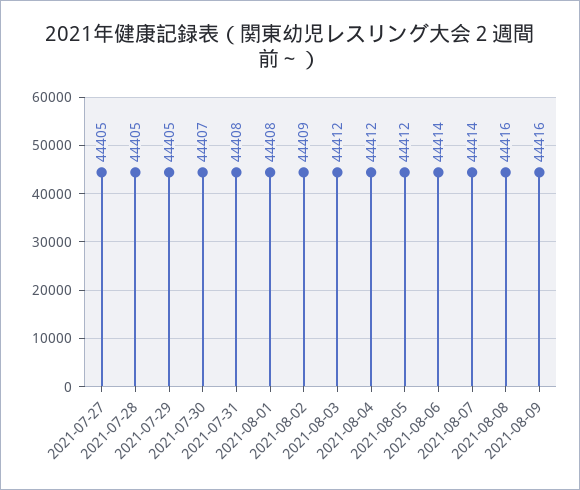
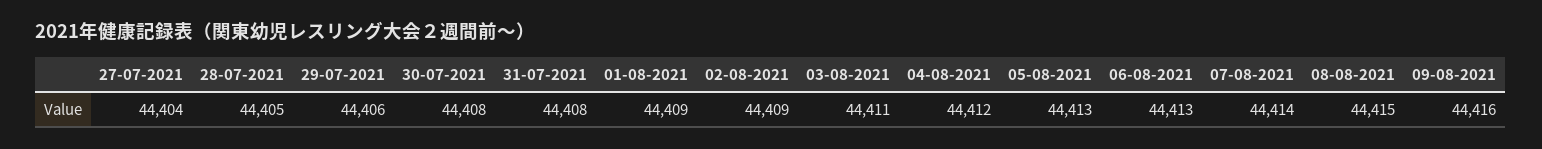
  {
-   "2021-07-27": 44405,
+   "2021-07-27": 44404,
    "2021-07-28": 44405,
-   "2021-07-29": 44405,
+   "2021-07-29": 44406,
-   "2021-07-30": 44407,
+   "2021-07-30": 44408,
    "2021-07-31": 44408,
-   "2021-08-01": 44408,
+   "2021-08-01": 44409,
    "2021-08-02": 44409,
-   "2021-08-03": 44412,
+   "2021-08-03": 44411,
    "2021-08-04": 44412,
-   "2021-08-05": 44412,
+   "2021-08-05": 44413,
-   "2021-08-06": 44414,
+   "2021-08-06": 44413,
    "2021-08-07": 44414,
-   "2021-08-08": 44416,
+   "2021-08-08": 44415,
    "2021-08-09": 44416
  }

